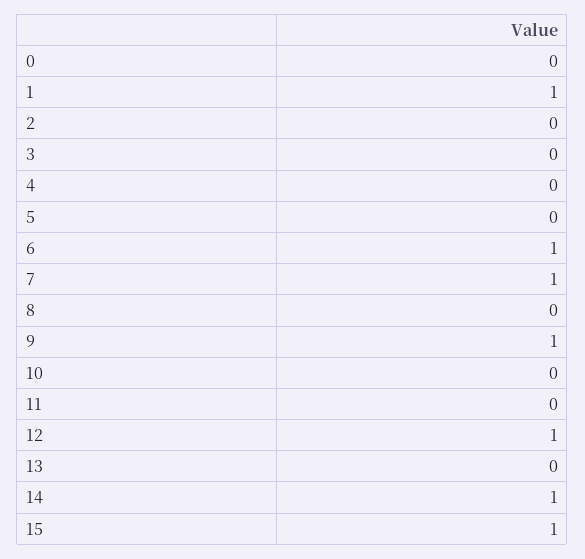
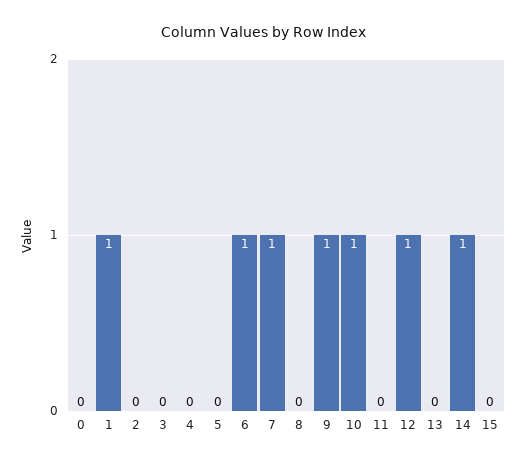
  {
    "0": 0,
    "1": 1,
    "2": 0,
    "3": 0,
    "4": 0,
    "5": 0,
    "6": 1,
    "7": 1,
    "8": 0,
    "9": 1,
-   "10": 0,
+   "10": 1,
    "11": 0,
    "12": 1,
    "13": 0,
    "14": 1,
-   "15": 1
+   "15": 0
  }

